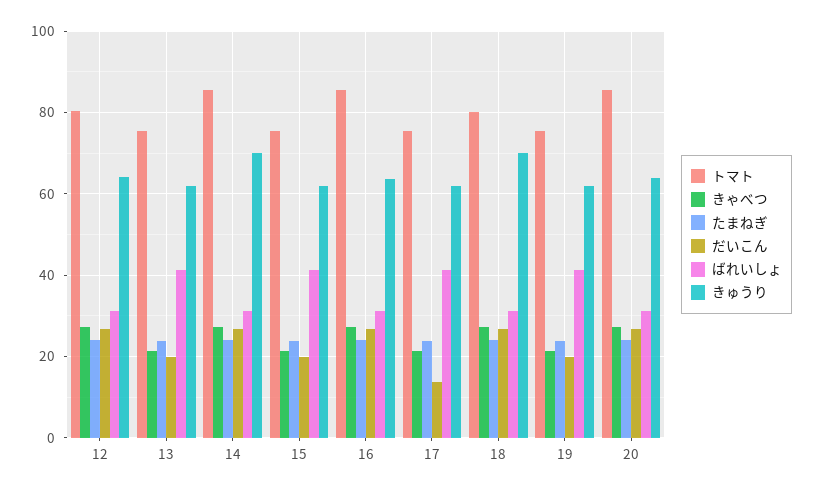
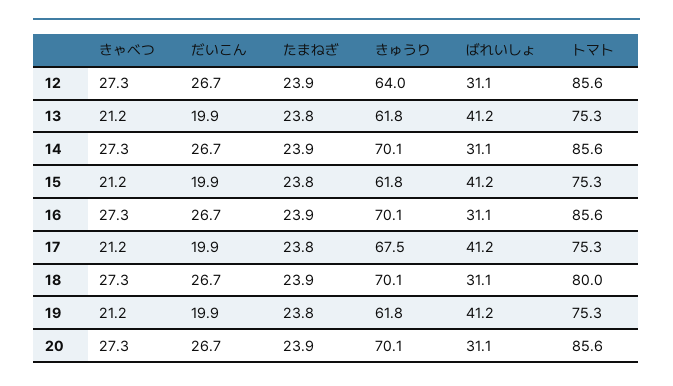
  {
    "トマト": {
-     "12": 80,
+     "12": 85.6,
      "13": 75.3,
      "14": 85.6,
      "15": 75.3,
      "16": 85.6,
      "17": 75.3,
      "18": 80,
      "19": 75.3,
      "20": 85.6
    },
    "きゃべつ": {
      "12": 27.3,
      "13": 21.2,
      "14": 27.3,
      "15": 21.2,
      "16": 27.3,
      "17": 21.2,
      "18": 27.3,
      "19": 21.2,
      "20": 27.3
    },
    "たまねぎ": {
      "12": 23.9,
      "13": 23.8,
      "14": 23.9,
      "15": 23.8,
      "16": 23.9,
      "17": 23.8,
      "18": 23.9,
      "19": 23.8,
      "20": 23.9
    },
    "だいこん": {
      "12": 26.7,
      "13": 19.9,
      "14": 26.7,
      "15": 19.9,
      "16": 26.7,
-     "17": 14,
+     "17": 19.9,
      "18": 26.7,
      "19": 19.9,
      "20": 26.7
    },
    "ばれいしょ": {
      "12": 31.1,
      "13": 41.2,
      "14": 31.1,
      "15": 41.2,
      "16": 31.1,
      "17": 41.2,
      "18": 31.1,
      "19": 41.2,
      "20": 31.1
    },
    "きゅうり": {
      "12": 64,
      "13": 61.8,
      "14": 70.1,
      "15": 61.8,
-     "16": 64,
+     "16": 70.1,
-     "17": 62,
+     "17": 67.5,
      "18": 70.1,
      "19": 61.8,
-     "20": 64
+     "20": 70.1
    }
  }

